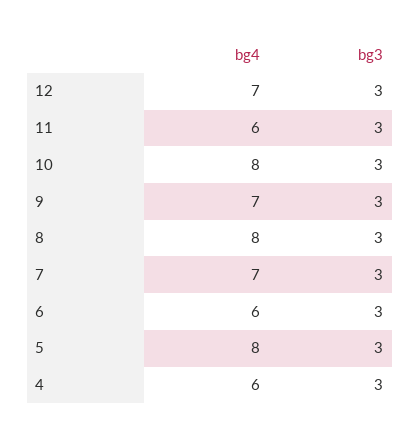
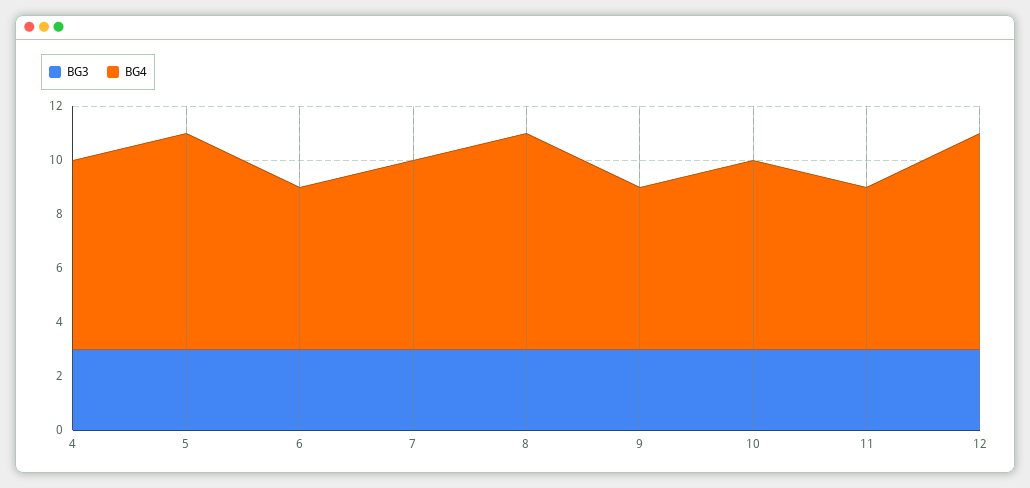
  {
    "bg4": {
-     "12": 7,
+     "12": 8,
      "11": 6,
-     "10": 8,
+     "10": 7,
-     "9": 7,
+     "9": 6,
      "8": 8,
      "7": 7,
      "6": 6,
      "5": 8,
-     "4": 6
+     "4": 7
    },
    "bg3": {
      "12": 3,
      "11": 3,
      "10": 3,
      "9": 3,
      "8": 3,
      "7": 3,
      "6": 3,
      "5": 3,
      "4": 3
    }
  }

